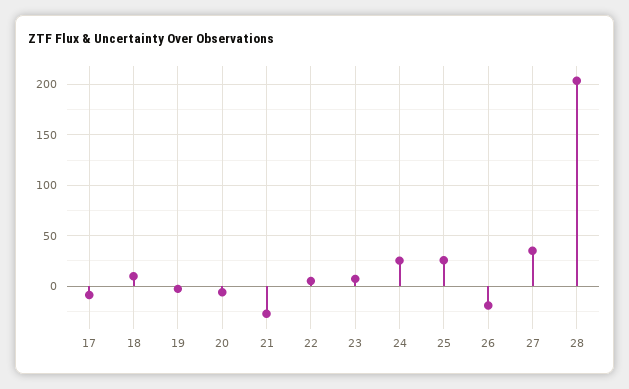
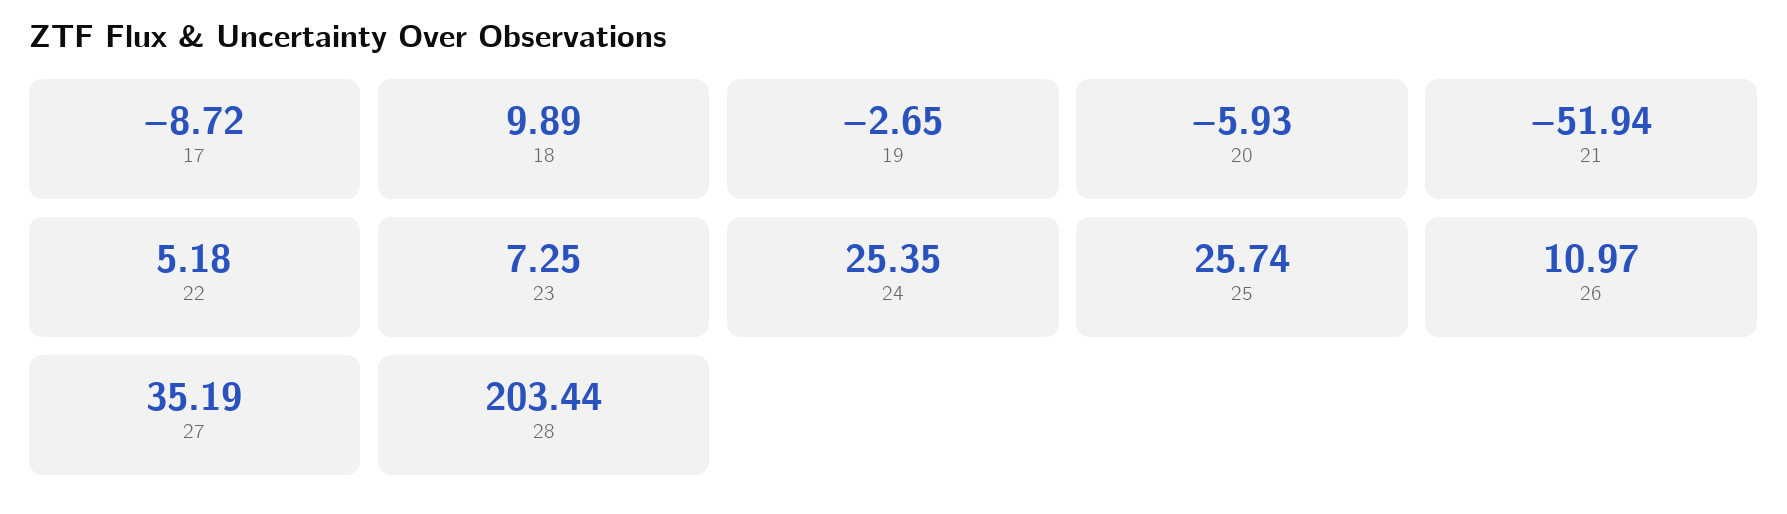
  {
    "17": -8.72,
    "18": 9.89,
    "19": -2.65,
    "20": -5.93,
-   "21": -30,
+   "21": -51.94,
    "22": 5.18,
    "23": 7.25,
    "24": 25.35,
    "25": 25.74,
-   "26": -20,
+   "26": 10.97,
    "27": 35.19,
    "28": 203.44
  }

